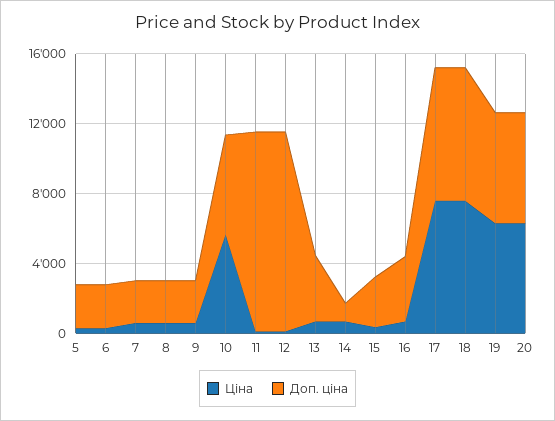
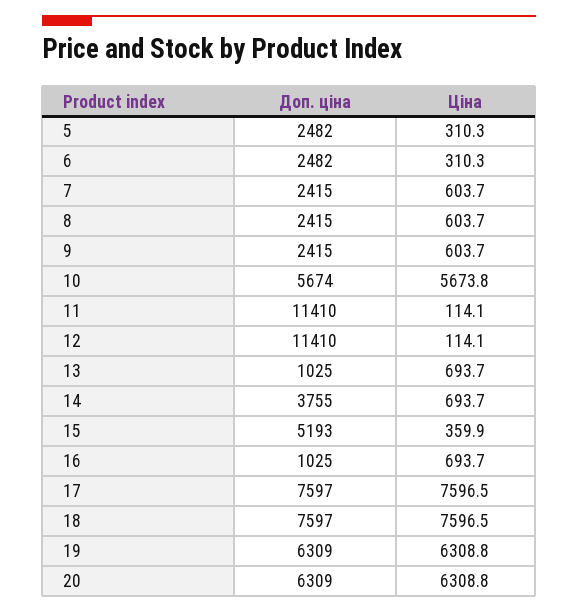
  {
    "Ціна": {
      "5": 310.3,
      "6": 310.3,
      "7": 603.7,
      "8": 603.7,
      "9": 603.7,
      "10": 5673.8,
      "11": 114.1,
      "12": 114.1,
      "13": 693.7,
      "14": 693.7,
      "15": 359.9,
      "16": 693.7,
      "17": 7596.5,
      "18": 7596.5,
      "19": 6308.8,
      "20": 6308.8
    },
    "Доп. ціна": {
      "5": 2482,
      "6": 2482,
      "7": 2415,
      "8": 2415,
      "9": 2415,
      "10": 5674,
      "11": 11410,
      "12": 11410,
-     "13": 4000,
+     "13": 1025,
-     "14": 1000,
+     "14": 3755,
-     "15": 3000,
+     "15": 5193,
-     "16": 4000,
+     "16": 1025,
      "17": 7597,
      "18": 7597,
      "19": 6309,
      "20": 6309
    }
  }

